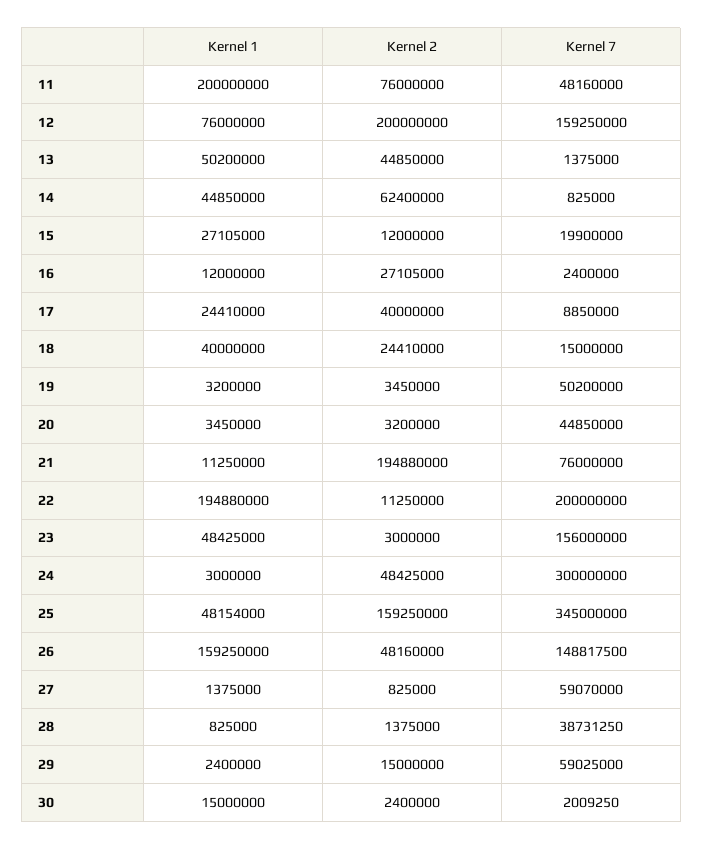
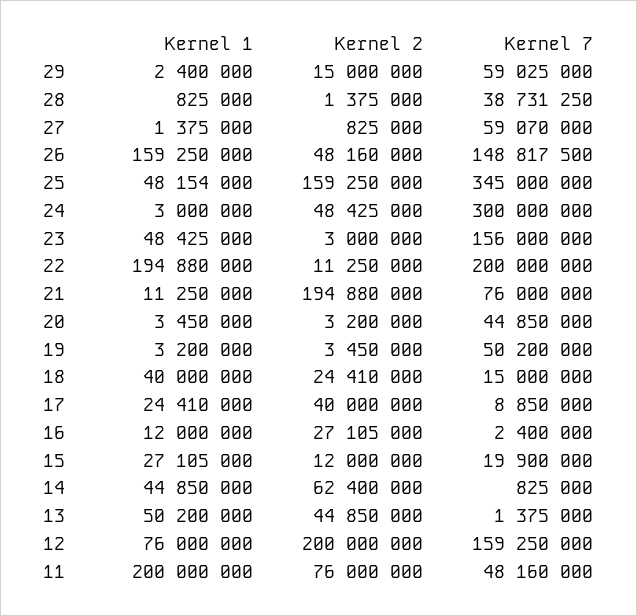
  {
    "Kernel 1": {
      "11": 200000000,
      "12": 76000000,
      "13": 50200000,
      "14": 44850000,
      "15": 27105000,
      "16": 12000000,
      "17": 24410000,
      "18": 40000000,
      "19": 3200000,
      "20": 3450000,
      "21": 11250000,
      "22": 194880000,
      "23": 48425000,
      "24": 3000000,
      "25": 48154000,
      "26": 159250000,
      "27": 1375000,
      "28": 825000,
-     "29": 2400000,
+     "29": 2400000
-     "30": 15000000
    },
    "Kernel 2": {
      "11": 76000000,
      "12": 200000000,
      "13": 44850000,
      "14": 62400000,
      "15": 12000000,
      "16": 27105000,
      "17": 40000000,
      "18": 24410000,
      "19": 3450000,
      "20": 3200000,
      "21": 194880000,
      "22": 11250000,
      "23": 3000000,
      "24": 48425000,
      "25": 159250000,
      "26": 48160000,
      "27": 825000,
      "28": 1375000,
-     "29": 15000000,
+     "29": 15000000
-     "30": 2400000
    },
    "Kernel 7": {
      "11": 48160000,
      "12": 159250000,
      "13": 1375000,
      "14": 825000,
      "15": 19900000,
      "16": 2400000,
      "17": 8850000,
      "18": 15000000,
      "19": 50200000,
      "20": 44850000,
      "21": 76000000,
      "22": 200000000,
      "23": 156000000,
      "24": 300000000,
      "25": 345000000,
      "26": 148817500,
      "27": 59070000,
      "28": 38731250,
-     "29": 59025000,
+     "29": 59025000
-     "30": 2009250
    }
  }

